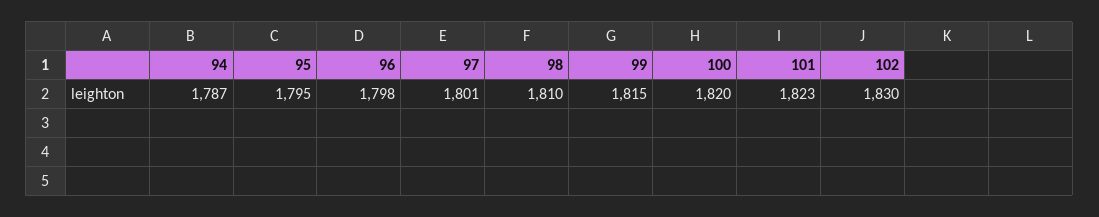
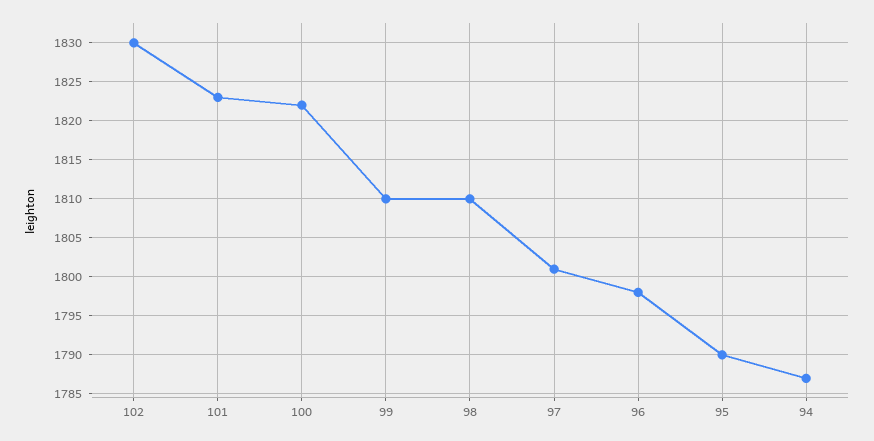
  {
    "94": 1787,
-   "95": 1795,
+   "95": 1790,
    "96": 1798,
    "97": 1801,
    "98": 1810,
-   "99": 1815,
+   "99": 1810,
-   "100": 1820,
+   "100": 1822,
    "101": 1823,
    "102": 1830
  }

